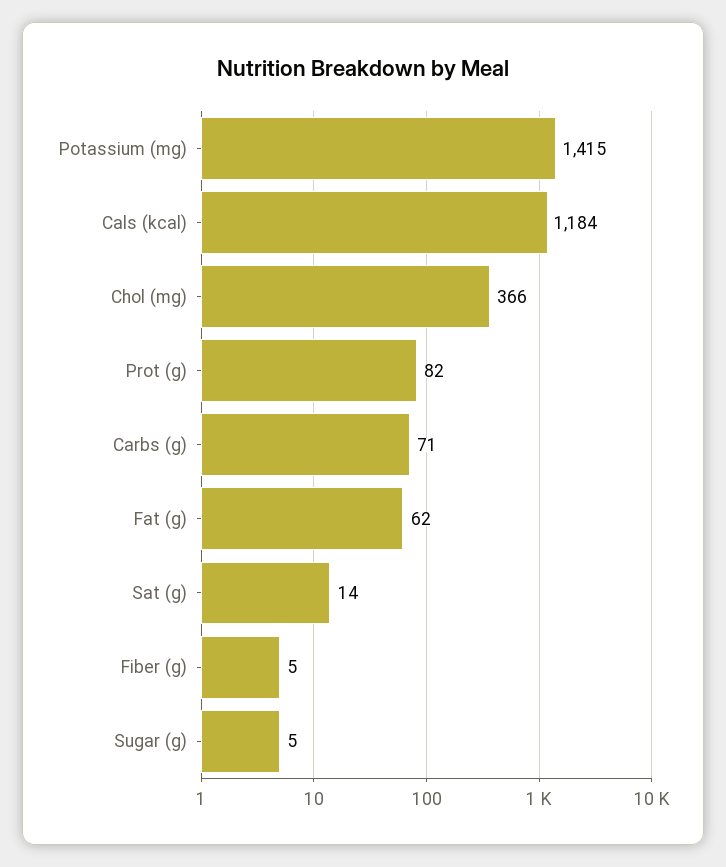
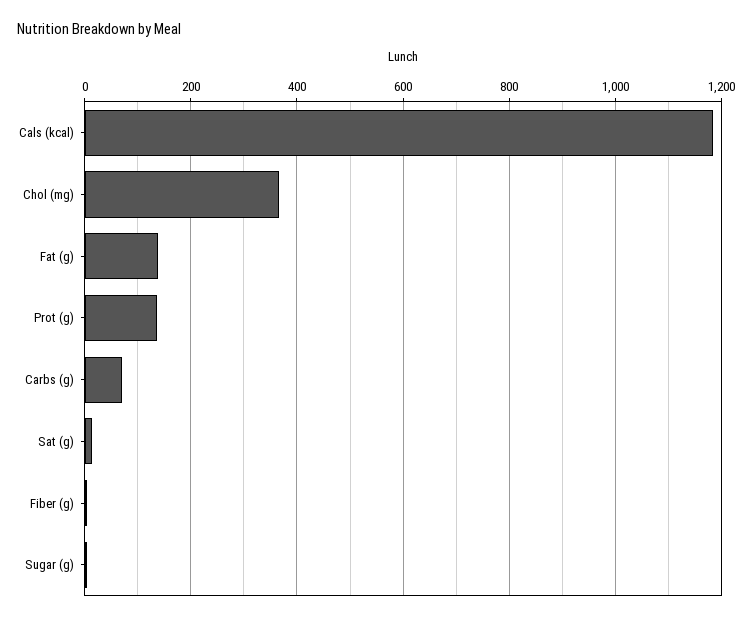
  {
-   "Potassium (mg)": 1415,
    "Cals (kcal)": 1184,
    "Chol (mg)": 366,
-   "Prot (g)": 82,
+   "Prot (g)": 140,
    "Carbs (g)": 71,
-   "Fat (g)": 62,
+   "Fat (g)": 140,
    "Sat (g)": 14,
    "Fiber (g)": 5,
    "Sugar (g)": 5
  }

